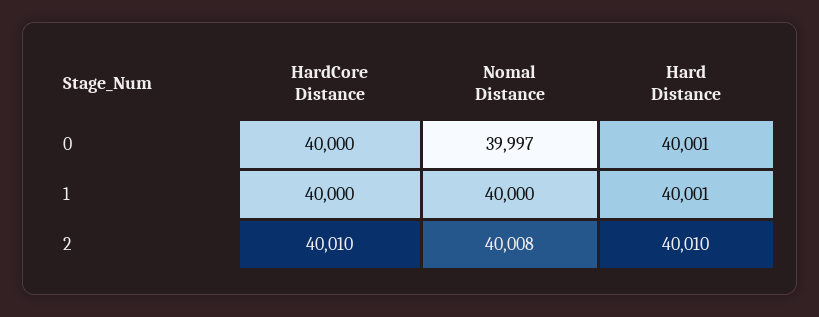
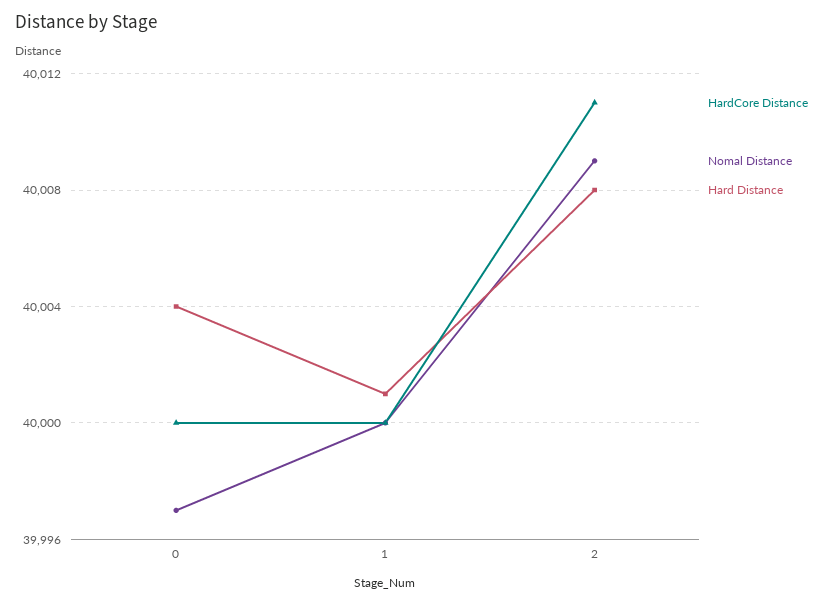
  {
    "HardCore Distance": {
      "0": 40000,
      "1": 40000,
-     "2": 40010
+     "2": 40011
    },
    "Nomal Distance": {
      "0": 39997,
      "1": 40000,
-     "2": 40008
+     "2": 40009
    },
    "Hard Distance": {
-     "0": 40001,
+     "0": 40004,
      "1": 40001,
-     "2": 40010
+     "2": 40008
    }
  }

